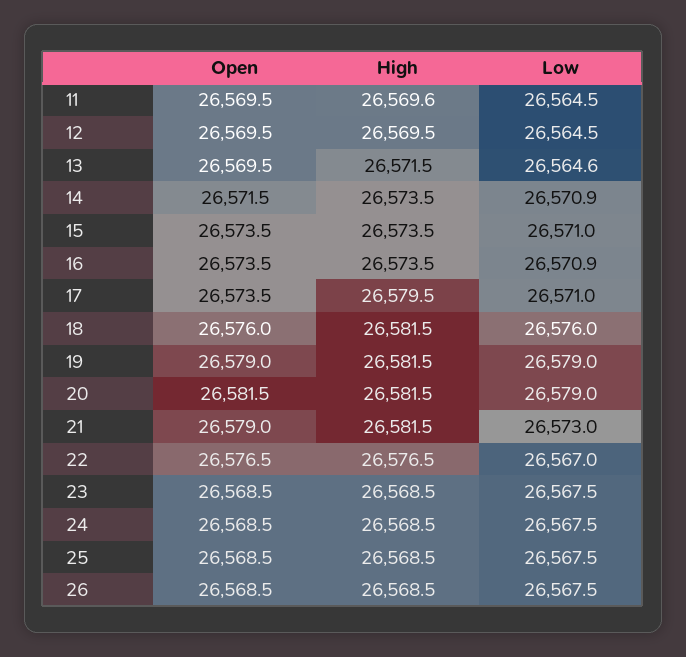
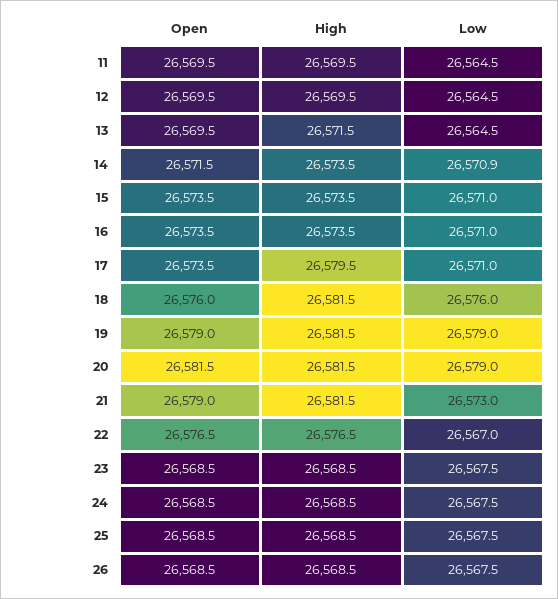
  {
    "Open": {
      "11": 26569.5,
      "12": 26569.5,
      "13": 26569.5,
      "14": 26571.5,
      "15": 26573.5,
      "16": 26573.5,
      "17": 26573.5,
      "18": 26576,
      "19": 26579,
      "20": 26581.5,
      "21": 26579,
      "22": 26576.5,
      "23": 26568.5,
      "24": 26568.5,
      "25": 26568.5,
      "26": 26568.5
    },
    "High": {
-     "11": 26569.6,
+     "11": 26569.5,
      "12": 26569.5,
      "13": 26571.5,
      "14": 26573.5,
      "15": 26573.5,
      "16": 26573.5,
      "17": 26579.5,
      "18": 26581.5,
      "19": 26581.5,
      "20": 26581.5,
      "21": 26581.5,
      "22": 26576.5,
      "23": 26568.5,
      "24": 26568.5,
      "25": 26568.5,
      "26": 26568.5
    },
    "Low": {
      "11": 26564.5,
      "12": 26564.5,
-     "13": 26564.6,
+     "13": 26564.5,
      "14": 26570.9,
      "15": 26571,
-     "16": 26570.9,
+     "16": 26571,
      "17": 26571,
      "18": 26576,
      "19": 26579,
      "20": 26579,
      "21": 26573,
      "22": 26567,
      "23": 26567.5,
      "24": 26567.5,
      "25": 26567.5,
      "26": 26567.5
    }
  }

